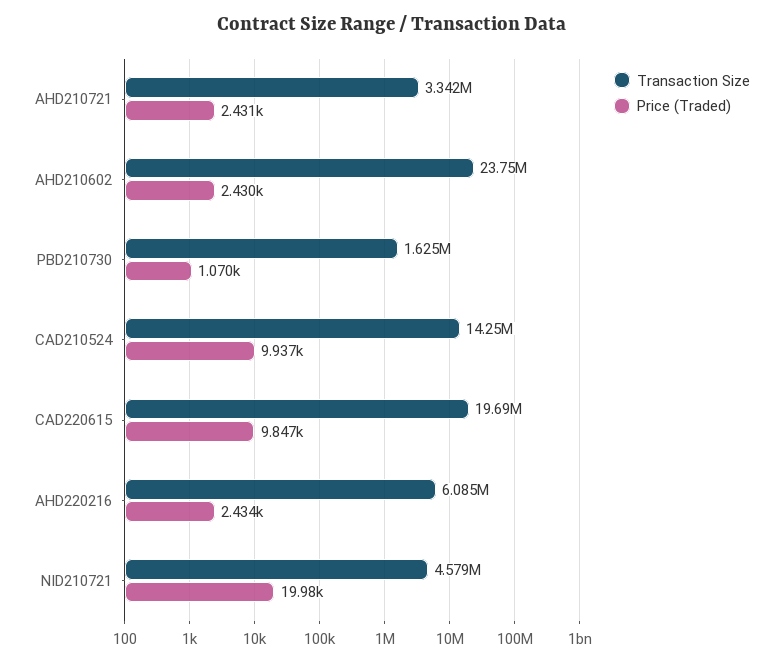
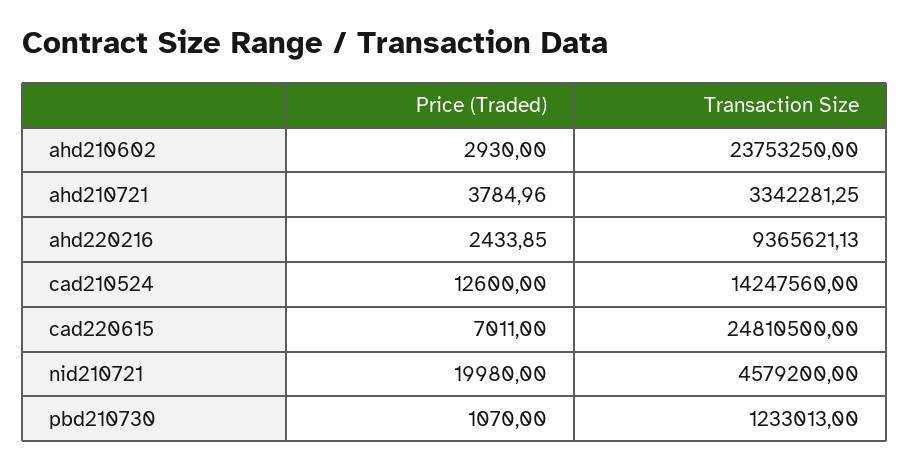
  {
    "Transaction Size": {
      "AHD210721": 3342281.25,
      "AHD210602": 23753250,
-     "PBD210730": 1625000,
+     "PBD210730": 1233013,
      "CAD210524": 14247560,
-     "CAD220615": 19690000,
+     "CAD220615": 24810500,
-     "AHD220216": 6085000,
+     "AHD220216": 9365621.13,
      "NID210721": 4579200
    },
    "Price (Traded)": {
-     "AHD210721": 2431,
+     "AHD210721": 3784.96,
-     "AHD210602": 2430,
+     "AHD210602": 2930,
      "PBD210730": 1070,
-     "CAD210524": 9937,
+     "CAD210524": 12600,
-     "CAD220615": 9847,
+     "CAD220615": 7011,
      "AHD220216": 2433.85,
      "NID210721": 19980
    }
  }

